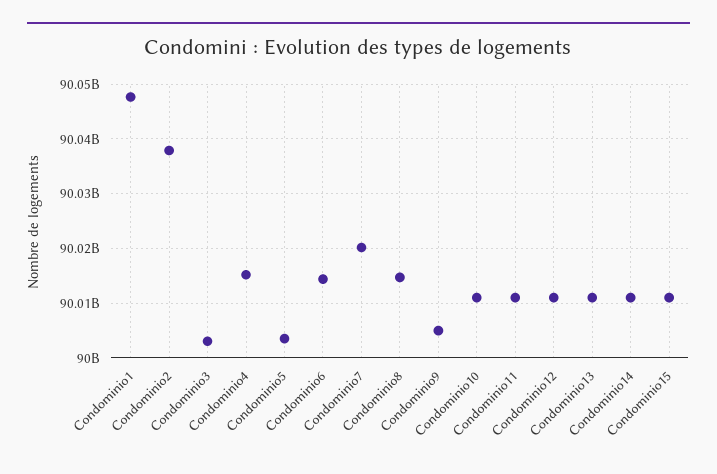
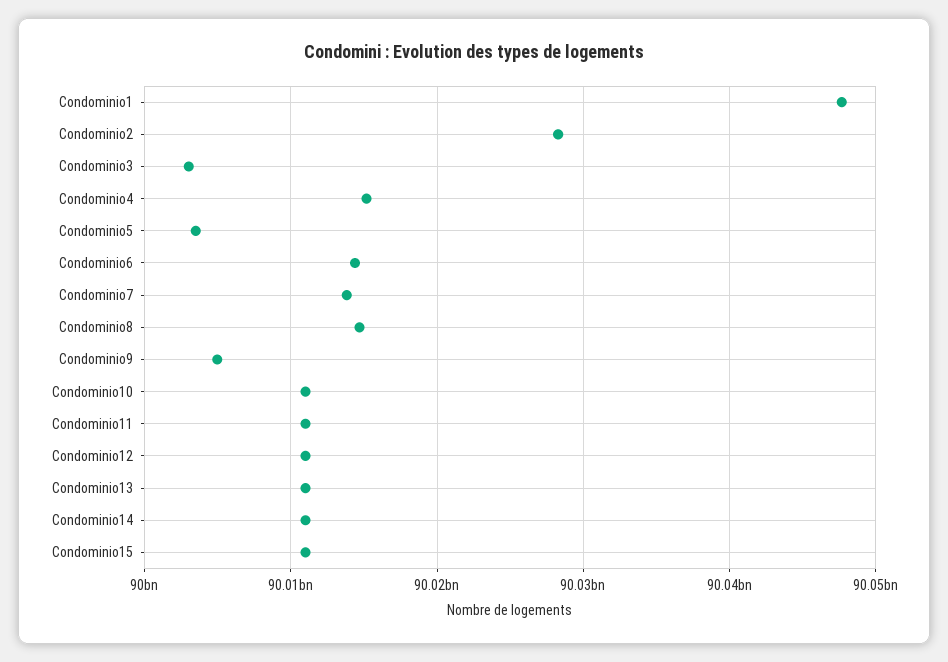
  {
    "Condominio1": 90048000000,
-   "Condominio2": 90038000000,
+   "Condominio2": 90028000000,
    "Condominio3": 90003000000,
    "Condominio4": 90015000000,
    "Condominio5": 90004000000,
    "Condominio6": 90014000000,
-   "Condominio7": 90020000000,
+   "Condominio7": 90014000000,
    "Condominio8": 90015000000,
    "Condominio9": 90005000000,
    "Condominio10": 90011000000,
    "Condominio11": 90011000000,
    "Condominio12": 90011000000,
    "Condominio13": 90011000000,
    "Condominio14": 90011000000,
    "Condominio15": 90011000000
  }

